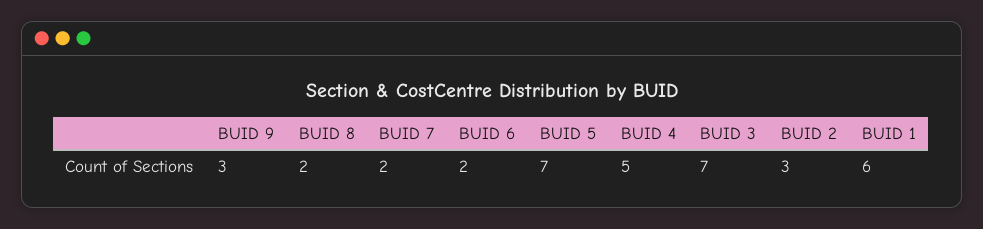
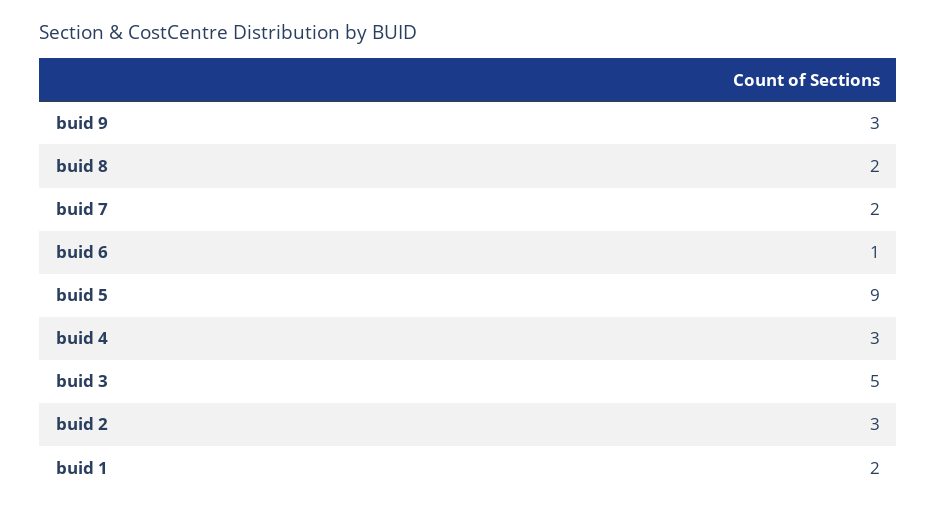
  {
    "BUID 9": 3,
    "BUID 8": 2,
    "BUID 7": 2,
-   "BUID 6": 2,
+   "BUID 6": 1,
-   "BUID 5": 7,
+   "BUID 5": 9,
-   "BUID 4": 5,
+   "BUID 4": 3,
-   "BUID 3": 7,
+   "BUID 3": 5,
    "BUID 2": 3,
-   "BUID 1": 6
+   "BUID 1": 2
  }

